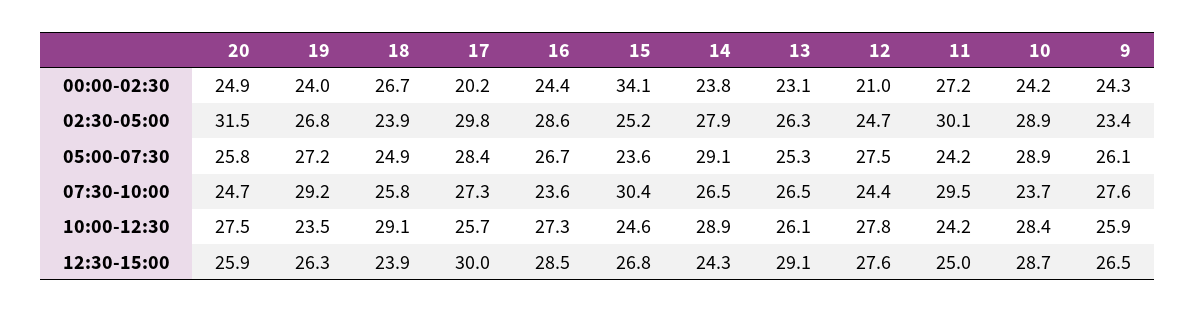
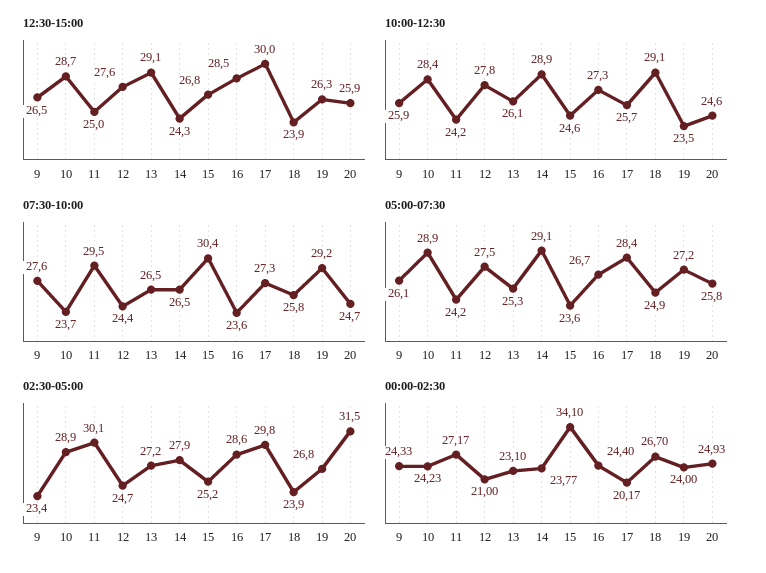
  {
    "00:00-02:30": {
      "20": 24.93,
      "19": 24,
      "18": 26.7,
      "17": 20.17,
      "16": 24.4,
      "15": 34.1,
      "14": 23.77,
      "13": 23.1,
      "12": 21,
      "11": 27.17,
      "10": 24.23,
      "9": 24.33
    },
    "02:30-05:00": {
      "20": 31.5,
      "19": 26.8,
      "18": 23.9,
      "17": 29.8,
      "16": 28.6,
      "15": 25.2,
      "14": 27.9,
-     "13": 26.3,
+     "13": 27.2,
      "12": 24.7,
      "11": 30.1,
      "10": 28.9,
      "9": 23.4
    },
    "05:00-07:30": {
      "20": 25.8,
      "19": 27.2,
      "18": 24.9,
      "17": 28.4,
      "16": 26.7,
      "15": 23.6,
      "14": 29.1,
      "13": 25.3,
      "12": 27.5,
      "11": 24.2,
      "10": 28.9,
      "9": 26.1
    },
    "07:30-10:00": {
      "20": 24.7,
      "19": 29.2,
      "18": 25.8,
      "17": 27.3,
      "16": 23.6,
      "15": 30.4,
      "14": 26.5,
      "13": 26.5,
      "12": 24.4,
      "11": 29.5,
      "10": 23.7,
      "9": 27.6
    },
    "10:00-12:30": {
-     "20": 27.5,
+     "20": 24.6,
      "19": 23.5,
      "18": 29.1,
      "17": 25.7,
      "16": 27.3,
      "15": 24.6,
      "14": 28.9,
      "13": 26.1,
      "12": 27.8,
      "11": 24.2,
      "10": 28.4,
      "9": 25.9
    },
    "12:30-15:00": {
      "20": 25.9,
      "19": 26.3,
      "18": 23.9,
      "17": 30,
      "16": 28.5,
      "15": 26.8,
      "14": 24.3,
      "13": 29.1,
      "12": 27.6,
      "11": 25,
      "10": 28.7,
      "9": 26.5
    }
  }

